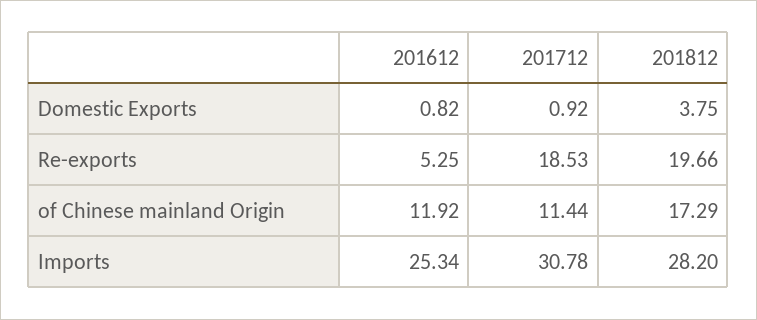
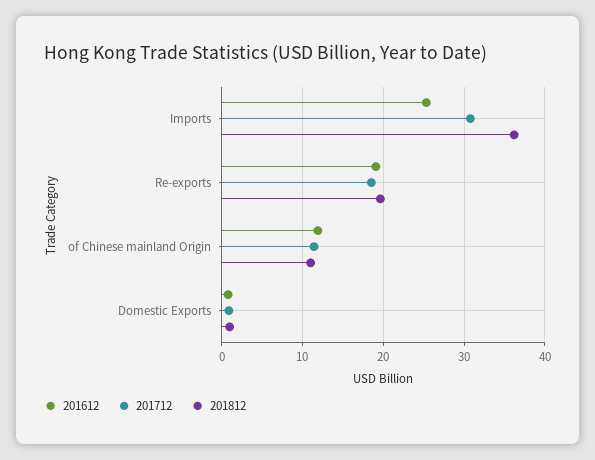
  {
    "201612": {
      "Domestic Exports": 0.82,
-     "Re-exports": 5.25,
+     "Re-exports": 19,
      "of Chinese mainland Origin": 11.92,
      "Imports": 25.34
    },
    "201712": {
      "Domestic Exports": 0.92,
      "Re-exports": 18.53,
      "of Chinese mainland Origin": 11.44,
      "Imports": 30.78
    },
    "201812": {
-     "Domestic Exports": 3.75,
+     "Domestic Exports": 1,
      "Re-exports": 19.66,
-     "of Chinese mainland Origin": 17.29,
+     "of Chinese mainland Origin": 11,
-     "Imports": 28.2
+     "Imports": 36
    }
  }

